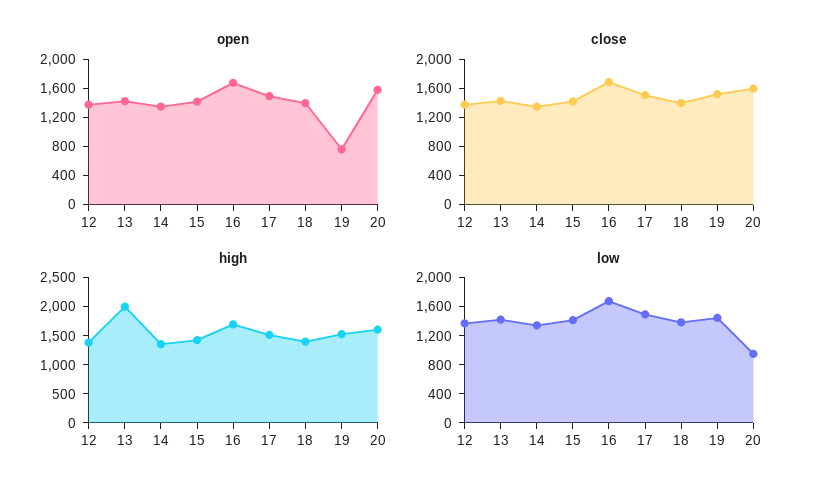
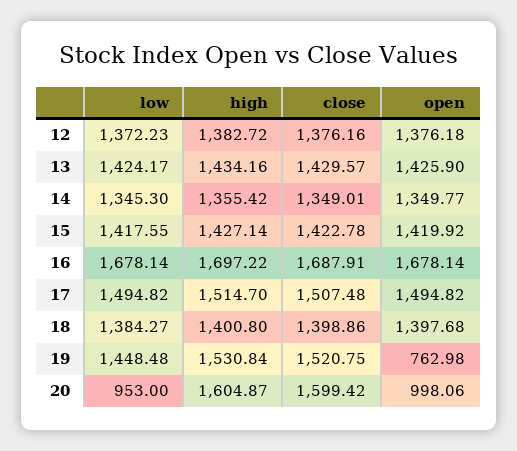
  {
    "open": {
      "12": 1376.18,
      "13": 1425.9,
      "14": 1349.77,
      "15": 1419.92,
      "16": 1678.14,
      "17": 1494.82,
      "18": 1397.68,
      "19": 762.98,
-     "20": 1600
+     "20": 998.06
    },
    "close": {
      "12": 1376.16,
      "13": 1429.57,
      "14": 1349.01,
      "15": 1422.78,
      "16": 1687.91,
      "17": 1507.48,
      "18": 1398.86,
      "19": 1520.75,
      "20": 1599.42
    },
    "high": {
      "12": 1382.72,
-     "13": 2000,
+     "13": 1434.16,
      "14": 1355.42,
      "15": 1427.14,
      "16": 1697.22,
      "17": 1514.7,
      "18": 1400.8,
      "19": 1530.84,
      "20": 1604.87
    },
    "low": {
      "12": 1372.23,
      "13": 1424.17,
      "14": 1345.3,
      "15": 1417.55,
      "16": 1678.14,
      "17": 1494.82,
      "18": 1384.27,
      "19": 1448.48,
      "20": 953
    }
  }

